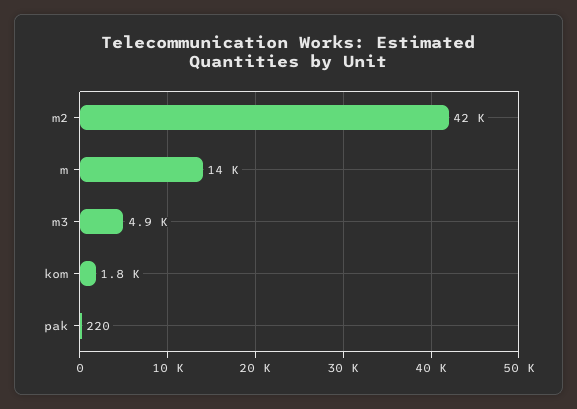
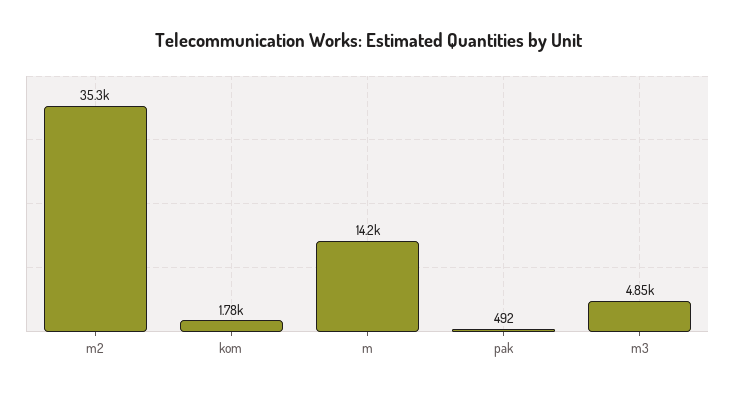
  {
-   "m2": 42000,
+   "m2": 35300,
    "m": 14200,
    "m3": 4850,
    "kom": 1780,
-   "pak": 220
+   "pak": 492
  }

